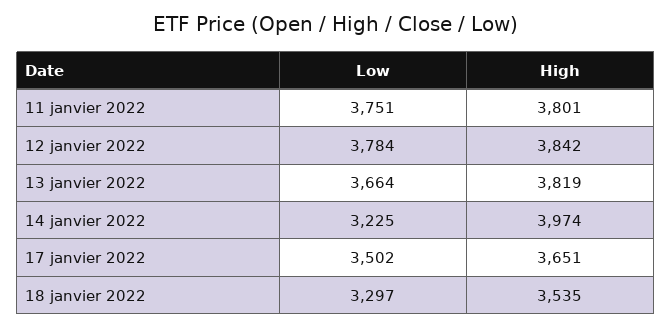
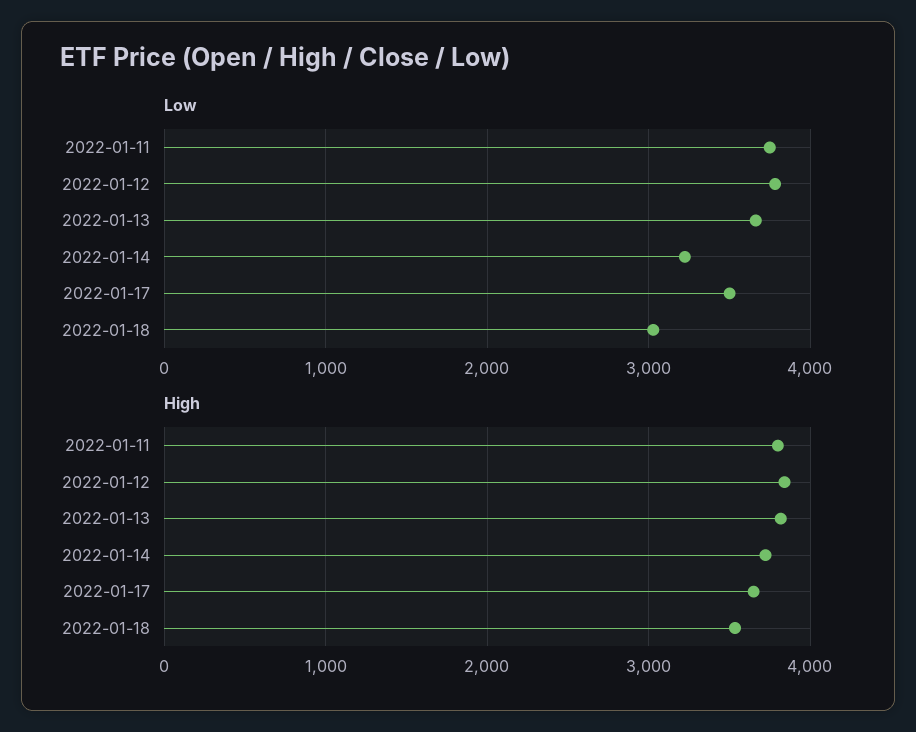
  {
    "Low": {
      "11 janvier 2022": 3751,
      "12 janvier 2022": 3784,
      "13 janvier 2022": 3664,
      "14 janvier 2022": 3225,
      "17 janvier 2022": 3502,
-     "18 janvier 2022": 3297
+     "18 janvier 2022": 3000
    },
    "High": {
      "11 janvier 2022": 3801,
      "12 janvier 2022": 3842,
      "13 janvier 2022": 3819,
-     "14 janvier 2022": 3974,
+     "14 janvier 2022": 3700,
      "17 janvier 2022": 3651,
      "18 janvier 2022": 3535
    }
  }

